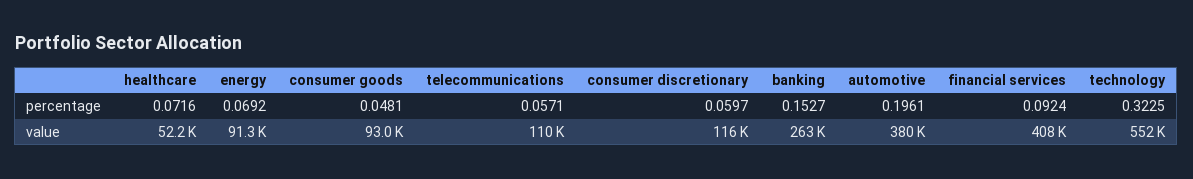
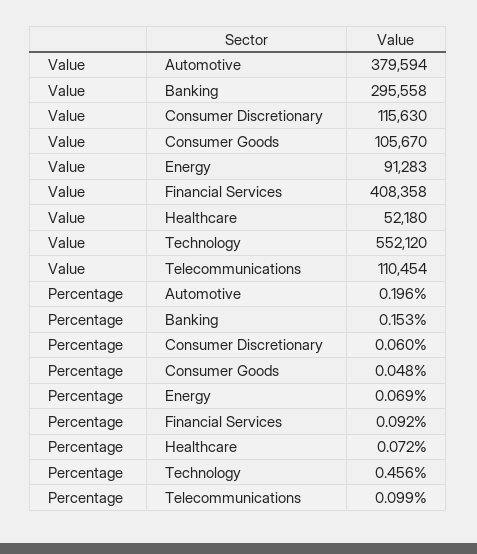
  {
    "healthcare": {
      "percentage": 0.0716,
      "value": 52180
    },
    "energy": {
      "percentage": 0.0692,
      "value": 91283
    },
    "consumer goods": {
      "percentage": 0.0481,
-     "value": 93000
+     "value": 105670
    },
    "telecommunications": {
-     "percentage": 0.0571,
+     "percentage": 0.099,
      "value": 110454
    },
    "consumer discretionary": {
      "percentage": 0.0597,
      "value": 115630
    },
    "banking": {
      "percentage": 0.1527,
-     "value": 263000
+     "value": 295558
    },
    "automotive": {
      "percentage": 0.1961,
      "value": 379594
    },
    "financial services": {
      "percentage": 0.0924,
      "value": 408358
    },
    "technology": {
-     "percentage": 0.3225,
+     "percentage": 0.456,
      "value": 552120
    }
  }

